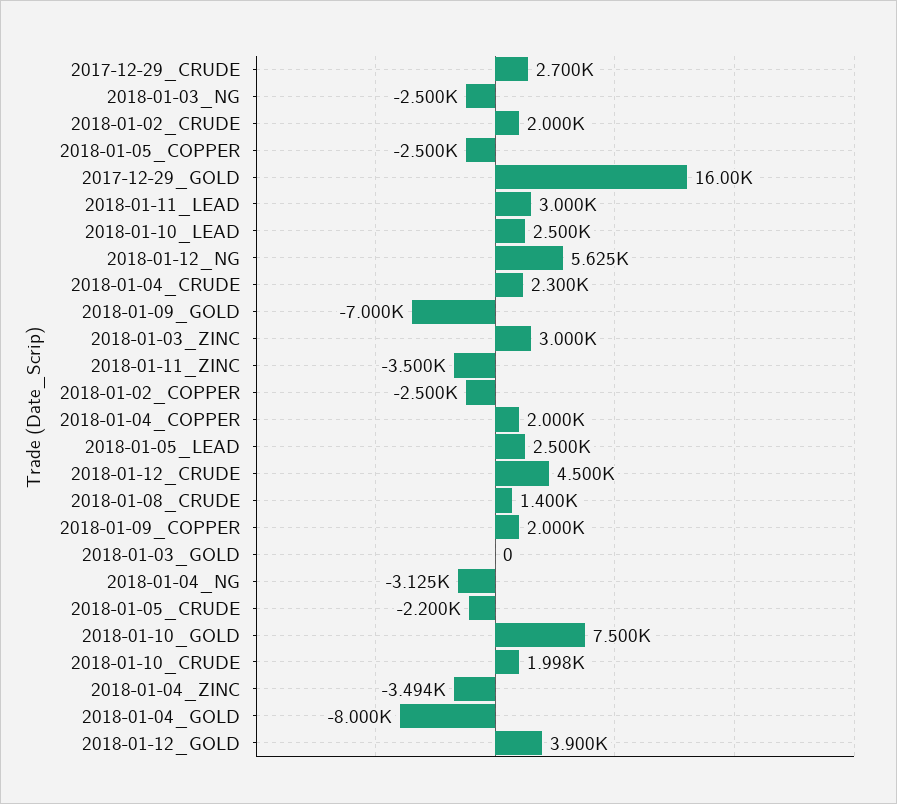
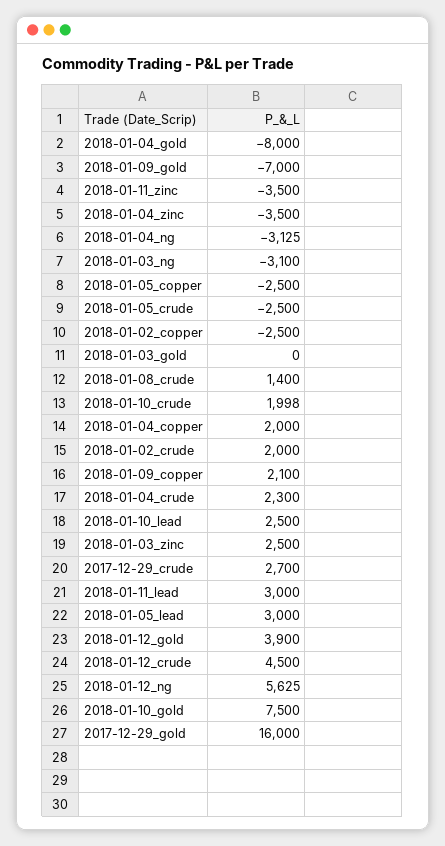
  {
    "2017-12-29_CRUDE": 2700,
-   "2018-01-03_NG": -2500,
+   "2018-01-03_NG": -3100,
    "2018-01-02_CRUDE": 2000,
    "2018-01-05_COPPER": -2500,
    "2017-12-29_GOLD": 16000,
    "2018-01-11_LEAD": 3000,
    "2018-01-10_LEAD": 2500,
    "2018-01-12_NG": 5625,
    "2018-01-04_CRUDE": 2300,
    "2018-01-09_GOLD": -7000,
-   "2018-01-03_ZINC": 3000,
+   "2018-01-03_ZINC": 2500,
    "2018-01-11_ZINC": -3500,
    "2018-01-02_COPPER": -2500,
    "2018-01-04_COPPER": 2000,
-   "2018-01-05_LEAD": 2500,
+   "2018-01-05_LEAD": 3000,
    "2018-01-12_CRUDE": 4500,
    "2018-01-08_CRUDE": 1400,
-   "2018-01-09_COPPER": 2000,
+   "2018-01-09_COPPER": 2100,
    "2018-01-03_GOLD": 0,
    "2018-01-04_NG": -3125,
-   "2018-01-05_CRUDE": -2200,
+   "2018-01-05_CRUDE": -2500,
    "2018-01-10_GOLD": 7500,
    "2018-01-10_CRUDE": 1998,
-   "2018-01-04_ZINC": -3494,
+   "2018-01-04_ZINC": -3500,
    "2018-01-04_GOLD": -8000,
    "2018-01-12_GOLD": 3900
  }

